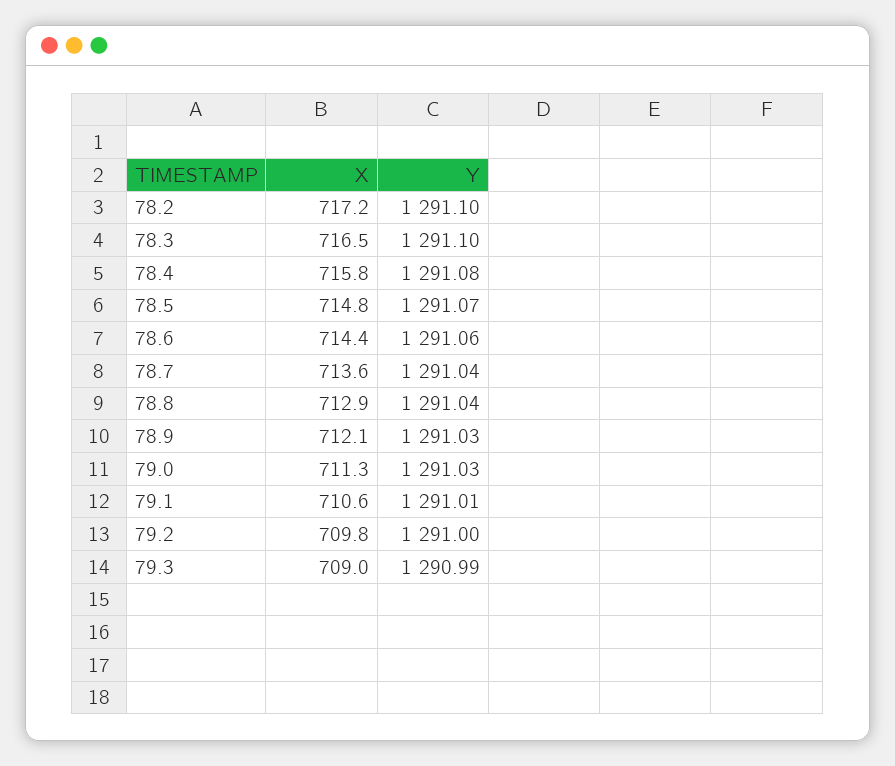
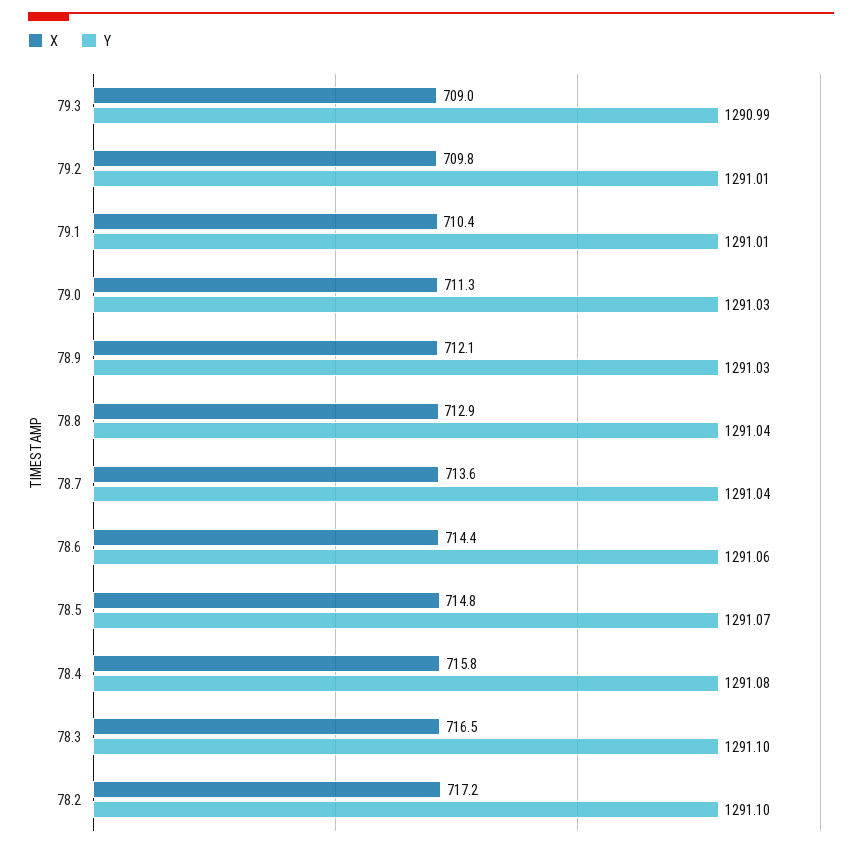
  {
    "X": {
      "78.2": 717.2,
      "78.3": 716.5,
      "78.4": 715.8,
      "78.5": 714.8,
      "78.6": 714.4,
      "78.7": 713.6,
      "78.8": 712.9,
      "78.9": 712.1,
      "79.0": 711.3,
-     "79.1": 710.6,
+     "79.1": 710.4,
      "79.2": 709.8,
      "79.3": 709
    },
    "Y": {
      "78.2": 1291.1,
      "78.3": 1291.1,
      "78.4": 1291.08,
      "78.5": 1291.07,
      "78.6": 1291.06,
      "78.7": 1291.04,
      "78.8": 1291.04,
      "78.9": 1291.03,
      "79.0": 1291.03,
      "79.1": 1291.01,
-     "79.2": 1291,
+     "79.2": 1291.01,
      "79.3": 1290.99
    }
  }

